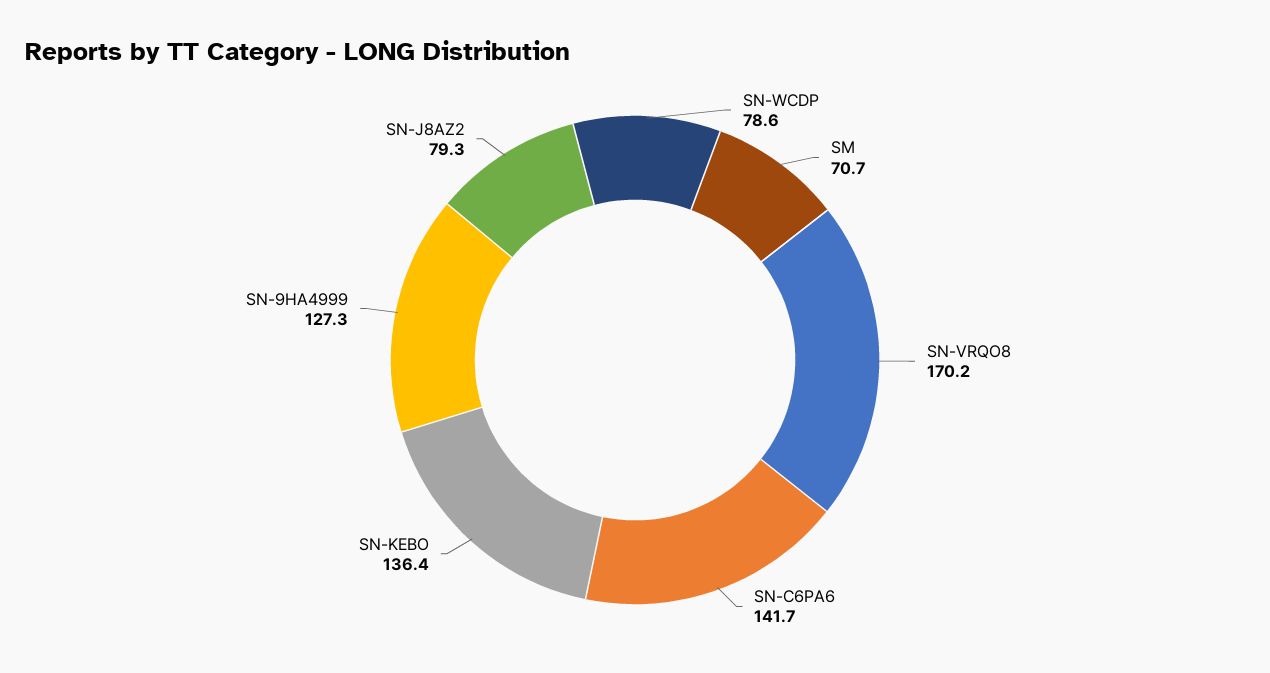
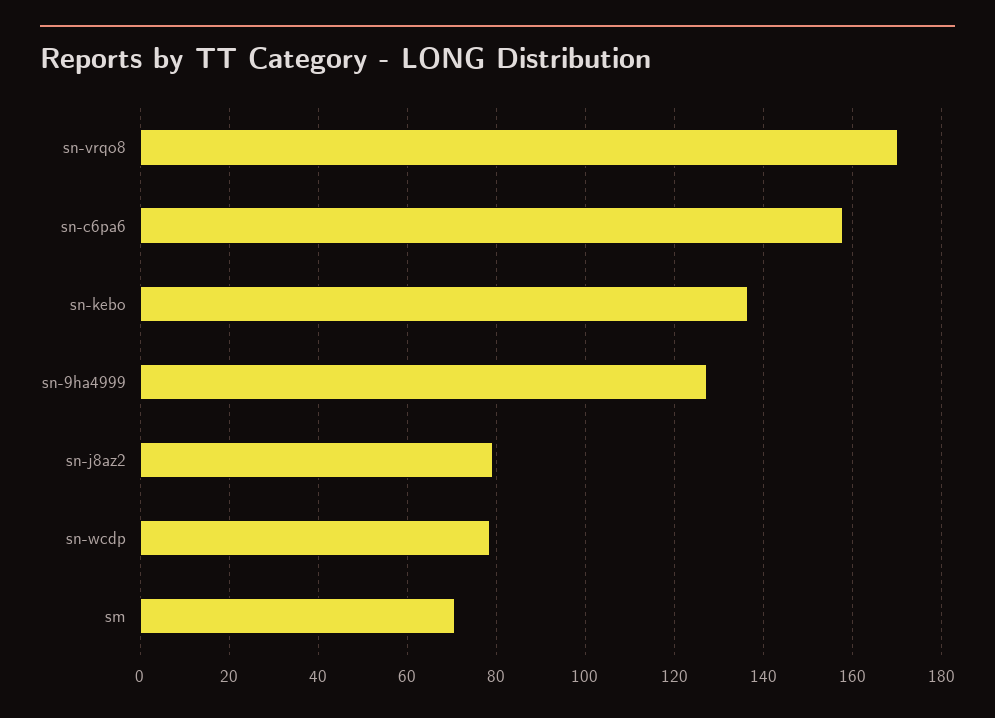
  {
    "SN-WCDP": 78.6,
    "SM": 70.7,
    "SN-VRQO8": 170.2,
-   "SN-C6PA6": 141.7,
+   "SN-C6PA6": 158,
    "SN-KEBO": 136.4,
    "SN-9HA4999": 127.3,
    "SN-J8AZ2": 79.3
  }

